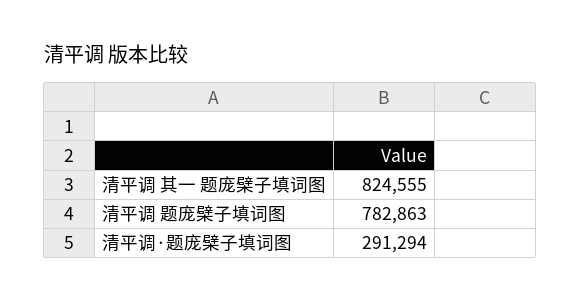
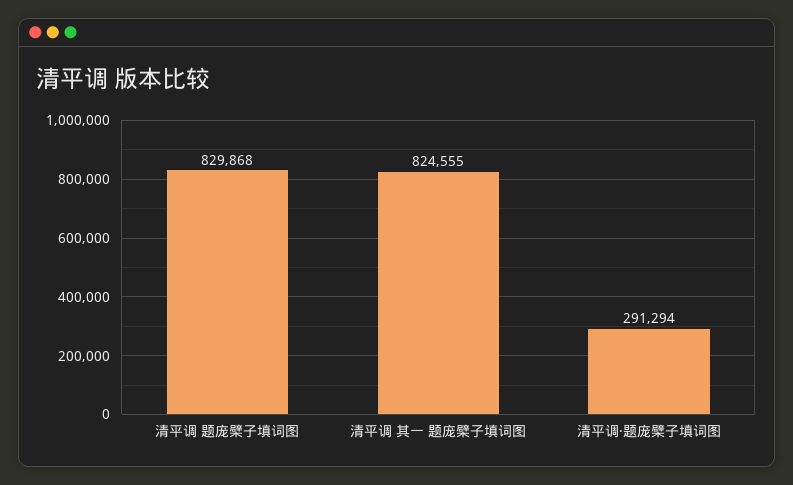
  {
    "清平调 其一 题庞檗子填词图": 824555,
-   "清平调 题庞檗子填词图": 782863,
+   "清平调 题庞檗子填词图": 829868,
    "清平调·题庞檗子填词图": 291294
  }

